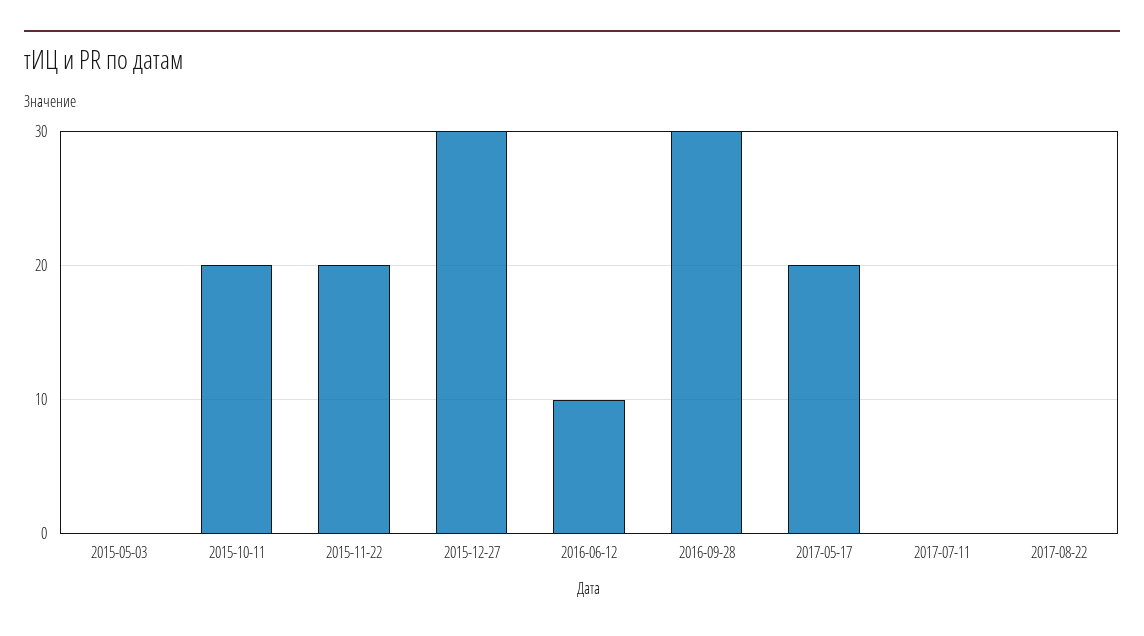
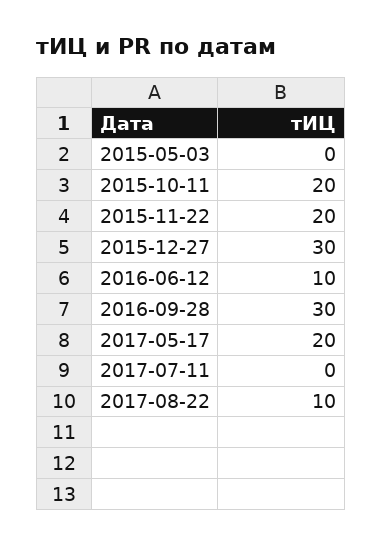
  {
    "2015-05-03": 0,
    "2015-10-11": 20,
    "2015-11-22": 20,
    "2015-12-27": 30,
    "2016-06-12": 10,
    "2016-09-28": 30,
    "2017-05-17": 20,
    "2017-07-11": 0,
-   "2017-08-22": 0
+   "2017-08-22": 10
  }

